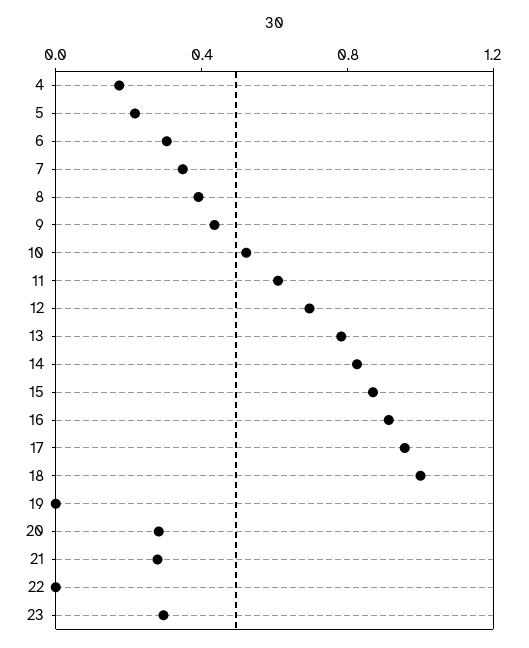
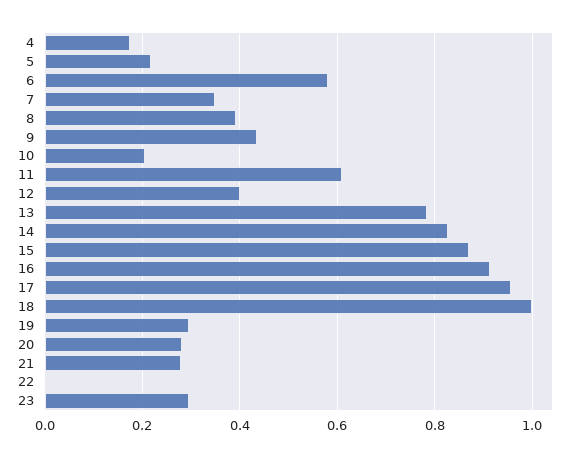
  {
    "4": 0.18,
    "5": 0.22,
-   "6": 0.3,
+   "6": 0.58,
    "7": 0.34,
    "8": 0.4,
    "9": 0.44,
-   "10": 0.5,
+   "10": 0.2,
    "11": 0.6,
-   "12": 0.7,
+   "12": 0.4,
    "13": 0.78,
    "14": 0.82,
    "15": 0.88,
    "16": 0.92,
    "17": 0.96,
    "18": 1,
-   "19": 0,
+   "19": 0.3,
    "20": 0.28,
    "21": 0.28,
    "22": 0,
    "23": 0.3
  }

